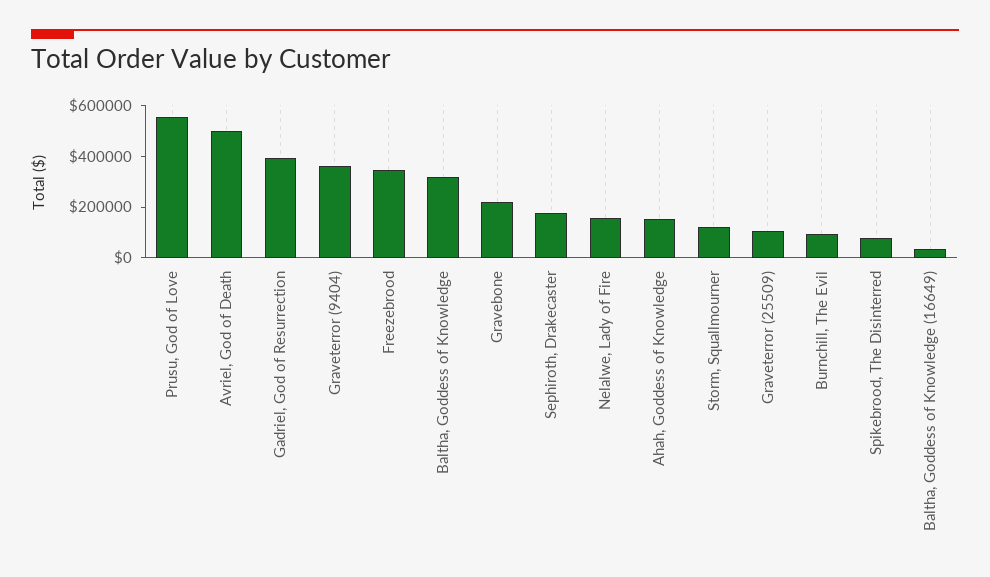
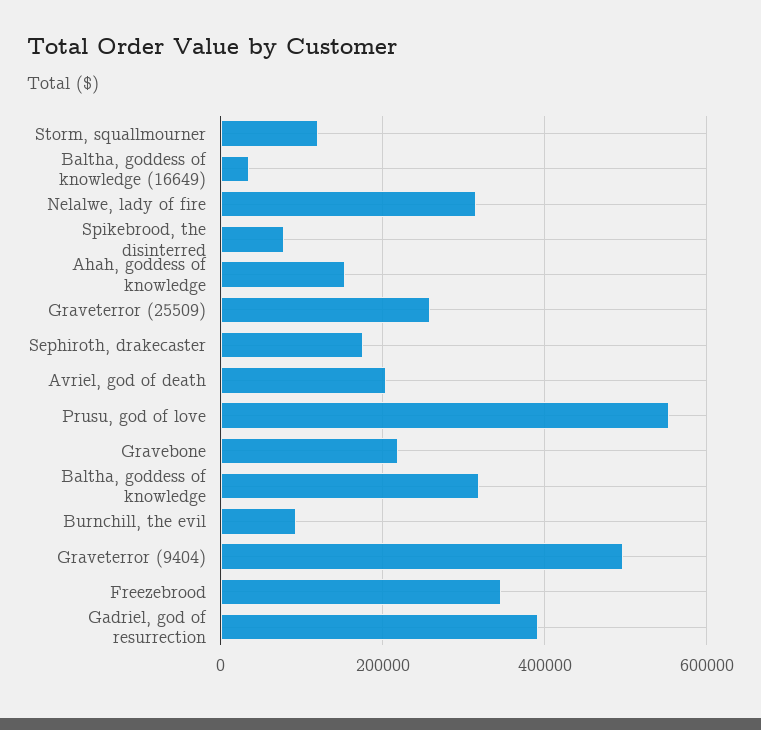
  {
    "Prusu, God of Love": 560000,
-   "Avriel, God of Death": 500000,
+   "Avriel, God of Death": 200000,
    "Gadriel, God of Resurrection": 400000,
-   "Graveterror (9404)": 350000,
+   "Graveterror (9404)": 500000,
    "Freezebrood": 340000,
    "Baltha, Goddess of Knowledge": 320000,
    "Gravebone": 220000,
    "Sephiroth, Drakecaster": 180000,
-   "Nelalwe, Lady of Fire": 150000,
+   "Nelalwe, Lady of Fire": 320000,
    "Ahah, Goddess of Knowledge": 160000,
    "Storm, Squallmourner": 120000,
-   "Graveterror (25509)": 100000,
+   "Graveterror (25509)": 260000,
    "Burnchill, The Evil": 100000,
    "Spikebrood, The Disinterred": 80000,
    "Baltha, Goddess of Knowledge (16649)": 40000
  }

